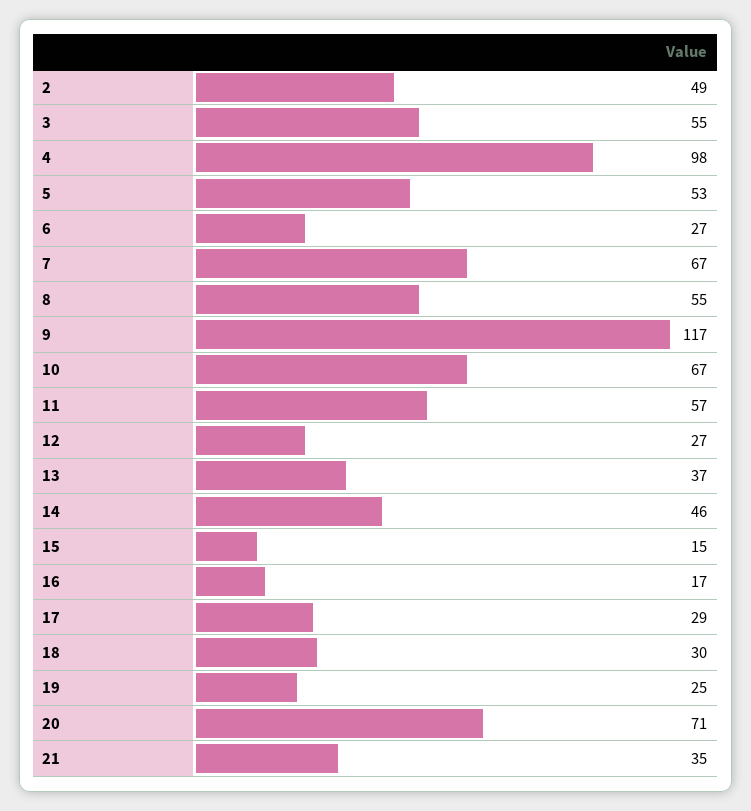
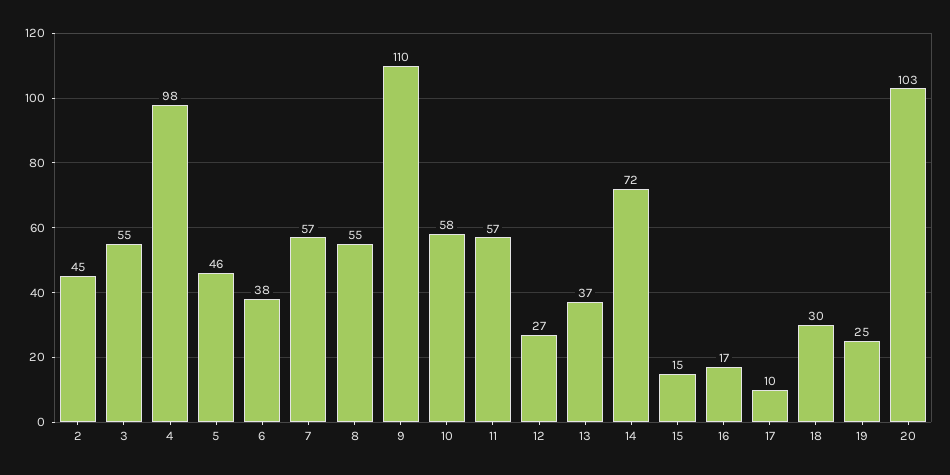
  {
-   "2": 49,
+   "2": 45,
    "3": 55,
    "4": 98,
-   "5": 53,
+   "5": 46,
-   "6": 27,
+   "6": 38,
-   "7": 67,
+   "7": 57,
    "8": 55,
-   "9": 117,
+   "9": 110,
-   "10": 67,
+   "10": 58,
    "11": 57,
    "12": 27,
    "13": 37,
-   "14": 46,
+   "14": 72,
    "15": 15,
    "16": 17,
-   "17": 29,
+   "17": 10,
    "18": 30,
    "19": 25,
-   "20": 71,
+   "20": 103
-   "21": 35
  }

